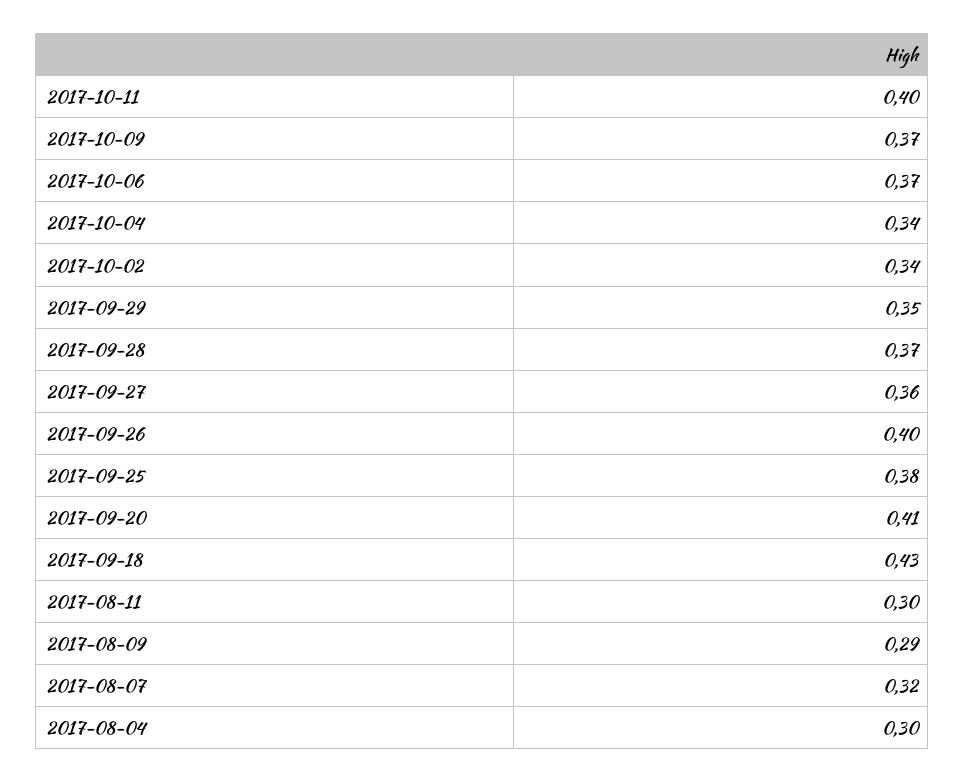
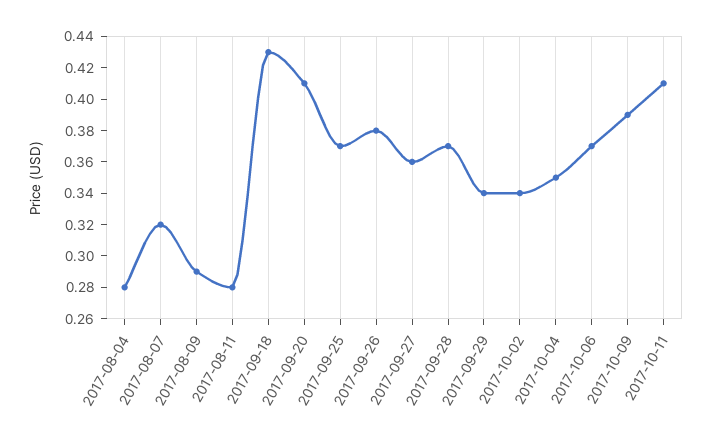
  {
-   "2017-10-11": 0.4,
+   "2017-10-11": 0.41,
-   "2017-10-09": 0.37,
+   "2017-10-09": 0.39,
    "2017-10-06": 0.37,
-   "2017-10-04": 0.34,
+   "2017-10-04": 0.35,
    "2017-10-02": 0.34,
-   "2017-09-29": 0.35,
+   "2017-09-29": 0.34,
    "2017-09-28": 0.37,
    "2017-09-27": 0.36,
-   "2017-09-26": 0.4,
+   "2017-09-26": 0.38,
-   "2017-09-25": 0.38,
+   "2017-09-25": 0.37,
    "2017-09-20": 0.41,
    "2017-09-18": 0.43,
-   "2017-08-11": 0.3,
+   "2017-08-11": 0.28,
    "2017-08-09": 0.29,
    "2017-08-07": 0.32,
-   "2017-08-04": 0.3
+   "2017-08-04": 0.28
  }

